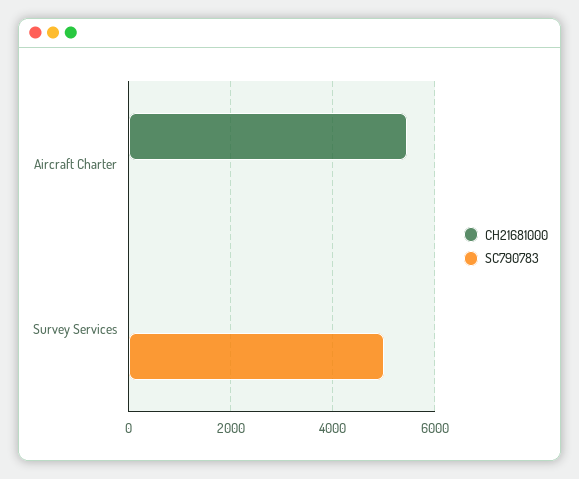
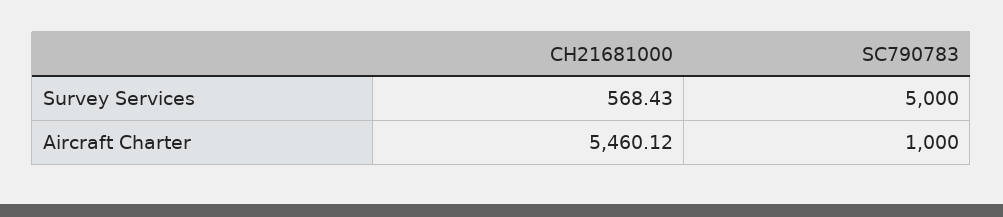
  {
    "CH21681000": {
      "Aircraft Charter": 5460.12,
-     "Survey Services": 0
+     "Survey Services": 568.43
    },
    "SC790783": {
-     "Aircraft Charter": 0,
+     "Aircraft Charter": 1000,
      "Survey Services": 5000
    }
  }

